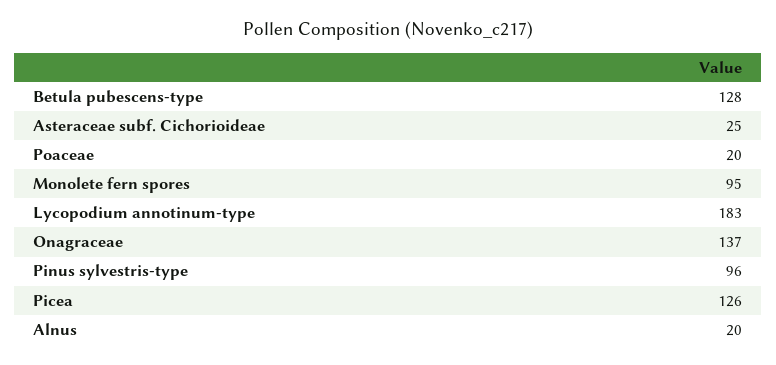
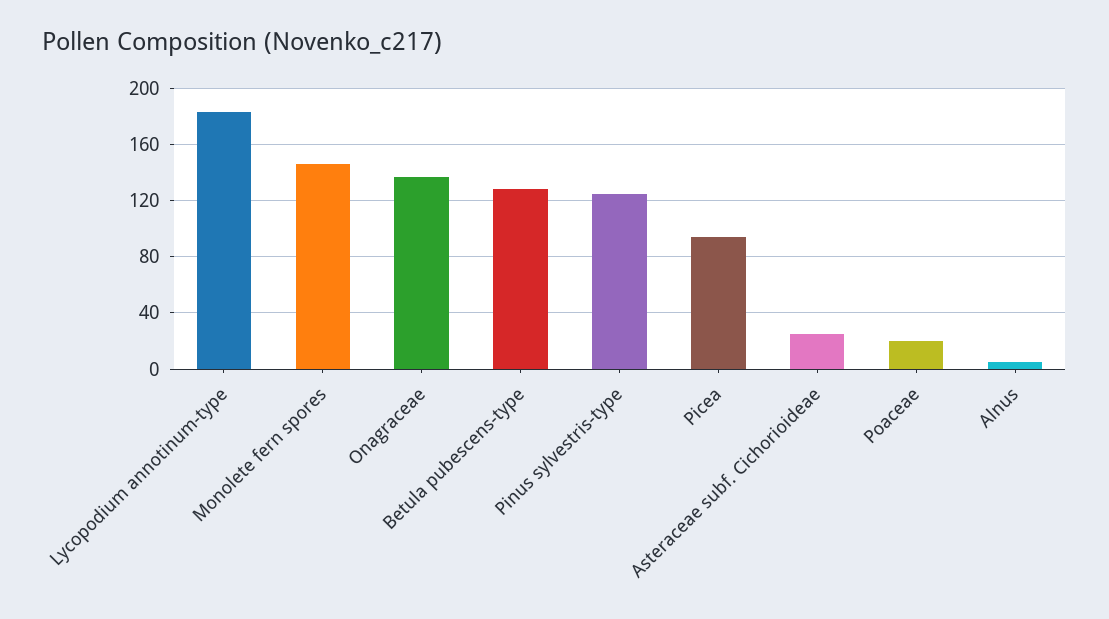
  {
    "Betula pubescens-type": 128,
    "Asteraceae subf. Cichorioideae": 25,
    "Poaceae": 20,
-   "Monolete fern spores": 95,
+   "Monolete fern spores": 145,
    "Lycopodium annotinum-type": 183,
    "Onagraceae": 137,
-   "Pinus sylvestris-type": 96,
+   "Pinus sylvestris-type": 125,
-   "Picea": 126,
+   "Picea": 95,
-   "Alnus": 20
+   "Alnus": 5
  }

